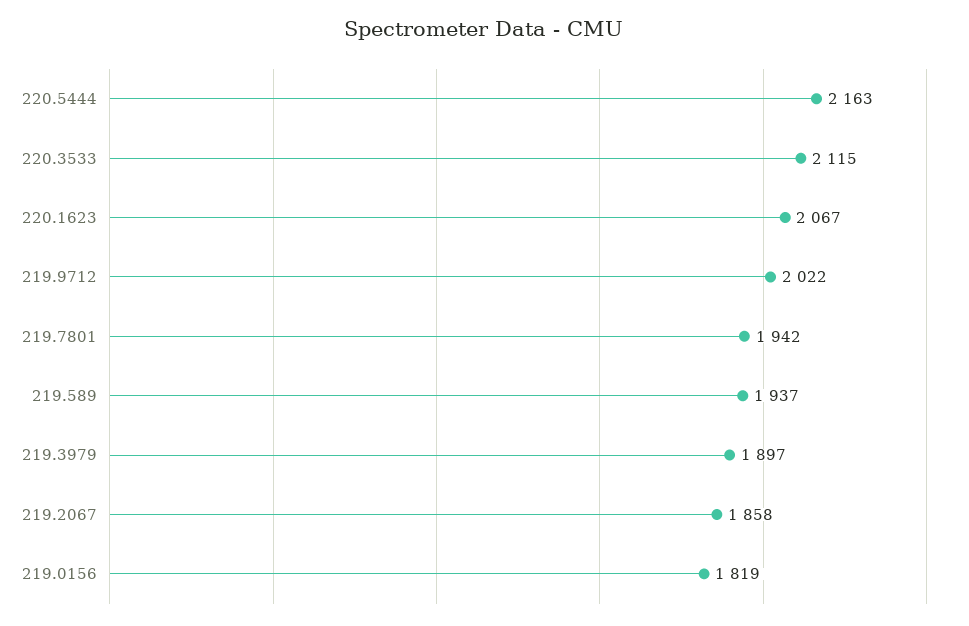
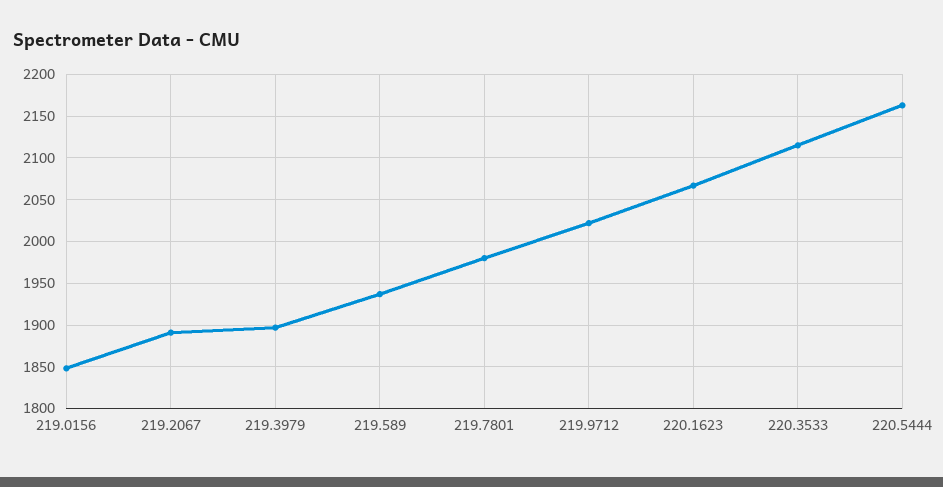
  {
    "220.5444": 2163,
    "220.3533": 2115,
    "220.1623": 2067,
    "219.9712": 2022,
-   "219.7801": 1942,
+   "219.7801": 1980,
    "219.589": 1937,
    "219.3979": 1897,
-   "219.2067": 1858,
+   "219.2067": 1890,
-   "219.0156": 1819
+   "219.0156": 1850
  }

